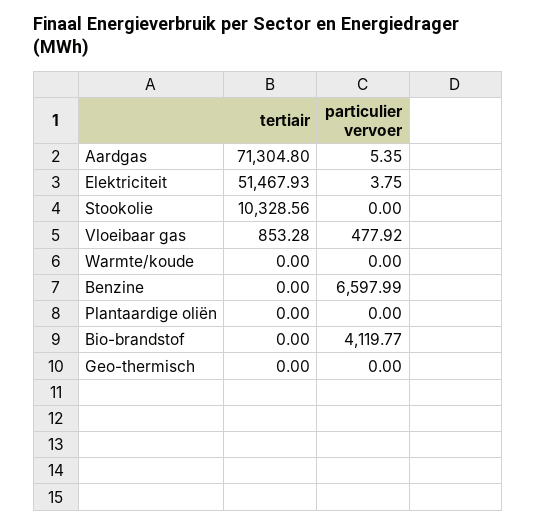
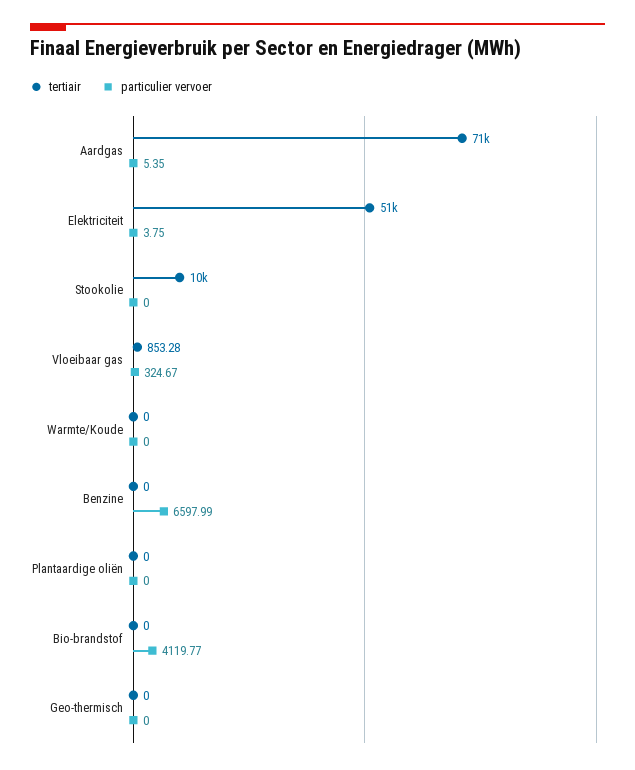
  {
    "tertiair": {
      "Aardgas": 71304.8,
      "Elektriciteit": 51467.93,
      "Stookolie": 10328.56,
      "Vloeibaar gas": 853.28,
      "Warmte/koude": 0,
      "Benzine": 0,
      "Plantaardige oliën": 0,
      "Bio-brandstof": 0,
      "Geo-thermisch": 0
    },
    "particulier vervoer": {
      "Aardgas": 5.35,
      "Elektriciteit": 3.75,
      "Stookolie": 0,
-     "Vloeibaar gas": 477.92,
+     "Vloeibaar gas": 324.67,
      "Warmte/koude": 0,
      "Benzine": 6597.99,
      "Plantaardige oliën": 0,
      "Bio-brandstof": 4119.77,
      "Geo-thermisch": 0
    }
  }

